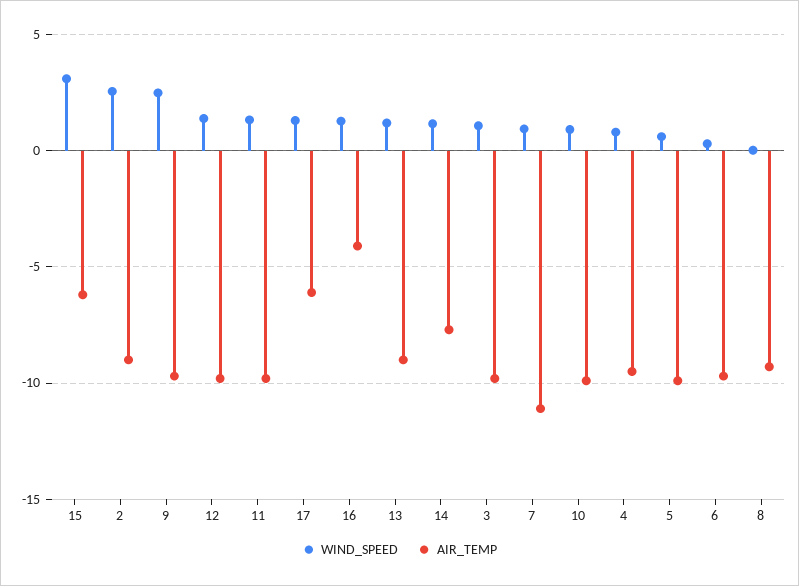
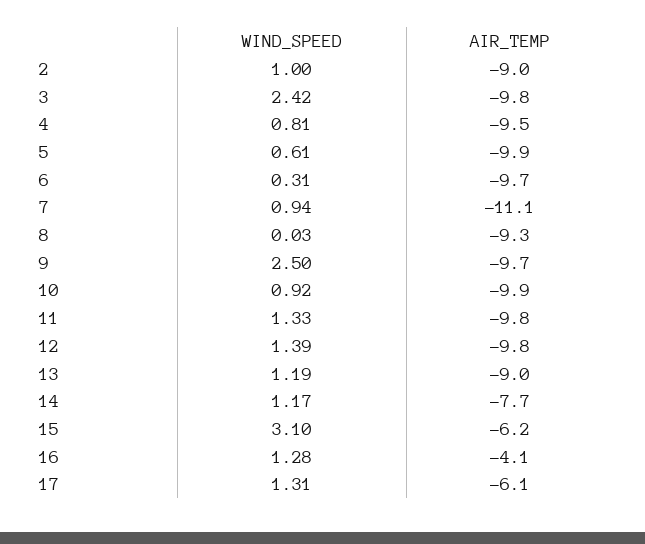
  {
    "WIND_SPEED": {
      "15": 3.1,
-     "2": 2.5,
+     "2": 1,
      "9": 2.5,
      "12": 1.39,
      "11": 1.33,
      "17": 1.31,
      "16": 1.28,
      "13": 1.19,
      "14": 1.17,
-     "3": 1,
+     "3": 2.42,
      "7": 0.94,
      "10": 0.92,
      "4": 0.81,
      "5": 0.61,
      "6": 0.31,
      "8": 0.03
    },
    "AIR_TEMP": {
      "15": -6.2,
      "2": -9,
      "9": -9.7,
      "12": -9.8,
      "11": -9.8,
      "17": -6.1,
      "16": -4.1,
      "13": -9,
      "14": -7.7,
      "3": -9.8,
      "7": -11.1,
      "10": -9.9,
      "4": -9.5,
      "5": -9.9,
      "6": -9.7,
      "8": -9.3
    }
  }

